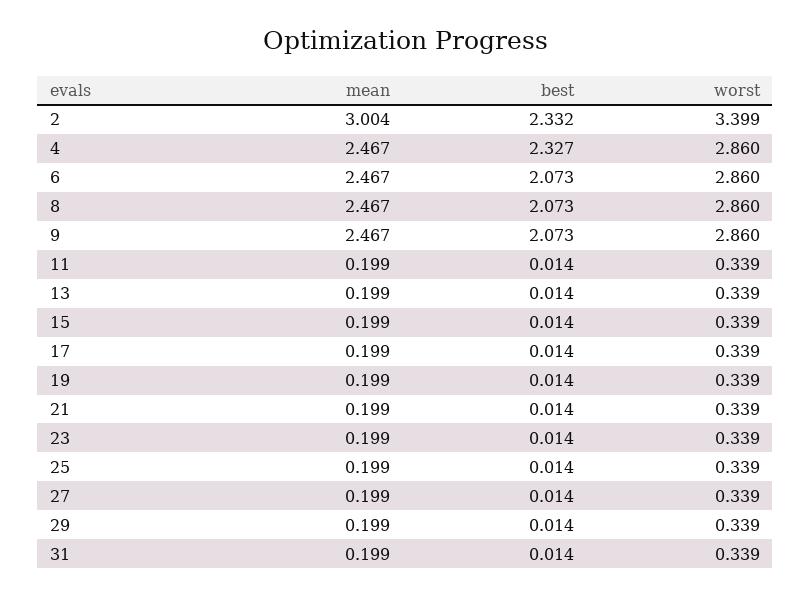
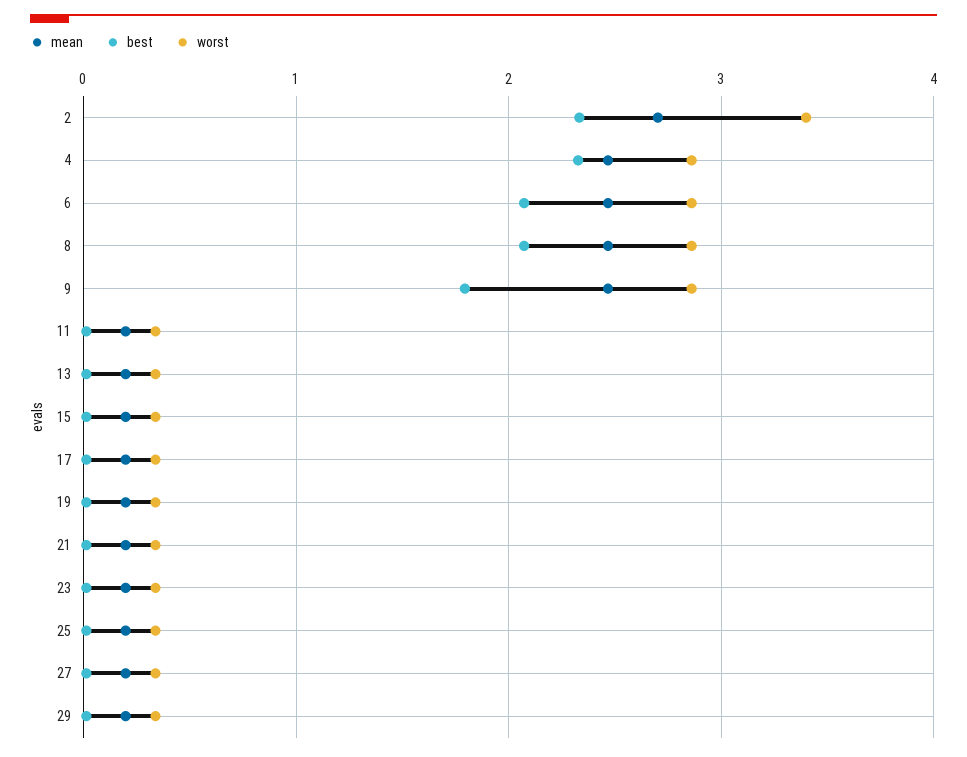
  {
    "mean": {
-     "2": 3.004,
+     "2": 2.7,
      "4": 2.467,
      "6": 2.467,
      "8": 2.467,
      "9": 2.467,
      "11": 0.199,
      "13": 0.199,
      "15": 0.199,
      "17": 0.199,
      "19": 0.199,
      "21": 0.199,
      "23": 0.199,
      "25": 0.199,
      "27": 0.199,
-     "29": 0.199,
+     "29": 0.199
-     "31": 0.199
    },
    "best": {
      "2": 2.332,
      "4": 2.327,
      "6": 2.073,
      "8": 2.073,
-     "9": 2.073,
+     "9": 1.8,
      "11": 0.014,
      "13": 0.014,
      "15": 0.014,
      "17": 0.014,
      "19": 0.014,
      "21": 0.014,
      "23": 0.014,
      "25": 0.014,
      "27": 0.014,
-     "29": 0.014,
+     "29": 0.014
-     "31": 0.014
    },
    "worst": {
      "2": 3.399,
      "4": 2.86,
      "6": 2.86,
      "8": 2.86,
      "9": 2.86,
      "11": 0.339,
      "13": 0.339,
      "15": 0.339,
      "17": 0.339,
      "19": 0.339,
      "21": 0.339,
      "23": 0.339,
      "25": 0.339,
      "27": 0.339,
-     "29": 0.339,
+     "29": 0.339
-     "31": 0.339
    }
  }

